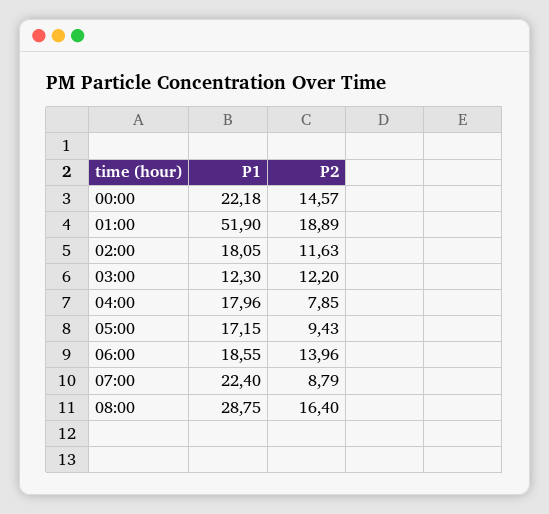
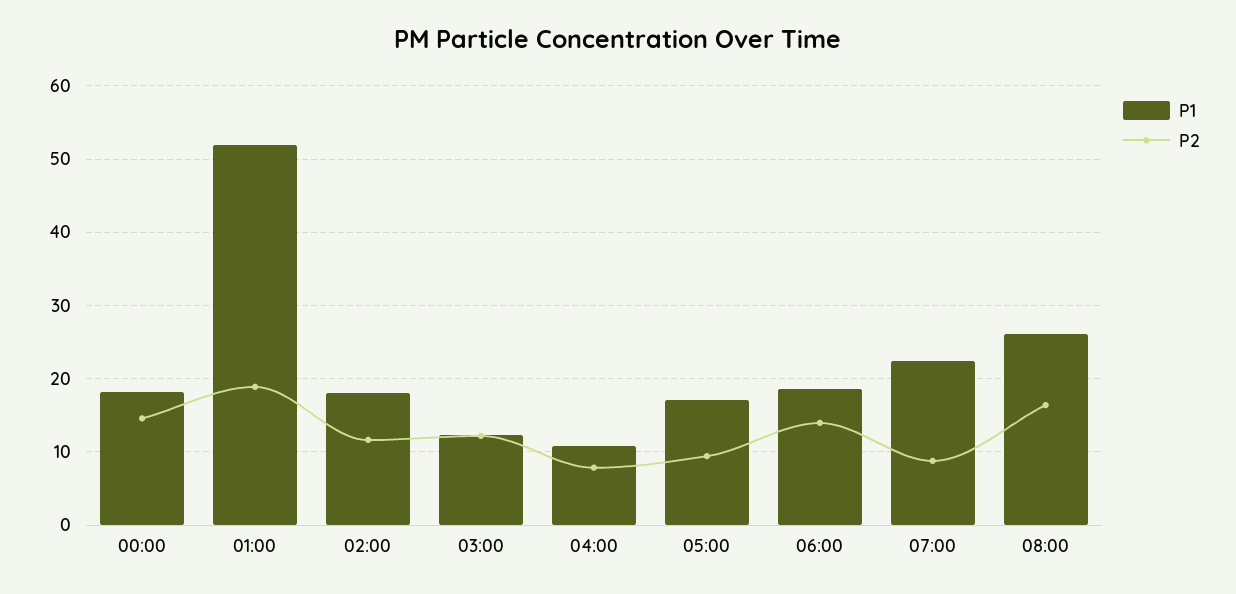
  {
    "P1": {
-     "00:00": 22.18,
+     "00:00": 18,
      "01:00": 51.9,
      "02:00": 18.05,
      "03:00": 12.3,
-     "04:00": 17.96,
+     "04:00": 11,
      "05:00": 17.15,
      "06:00": 18.55,
      "07:00": 22.4,
-     "08:00": 28.75
+     "08:00": 26
    },
    "P2": {
      "00:00": 14.57,
      "01:00": 18.89,
      "02:00": 11.63,
      "03:00": 12.2,
      "04:00": 7.85,
      "05:00": 9.43,
      "06:00": 13.96,
      "07:00": 8.79,
      "08:00": 16.4
    }
  }

